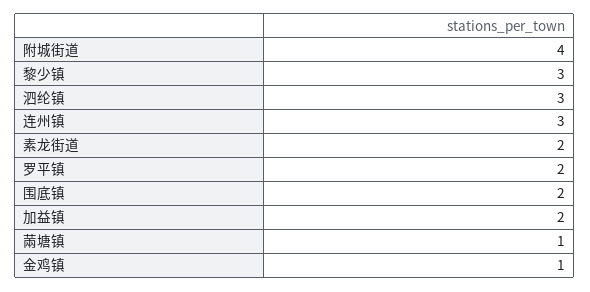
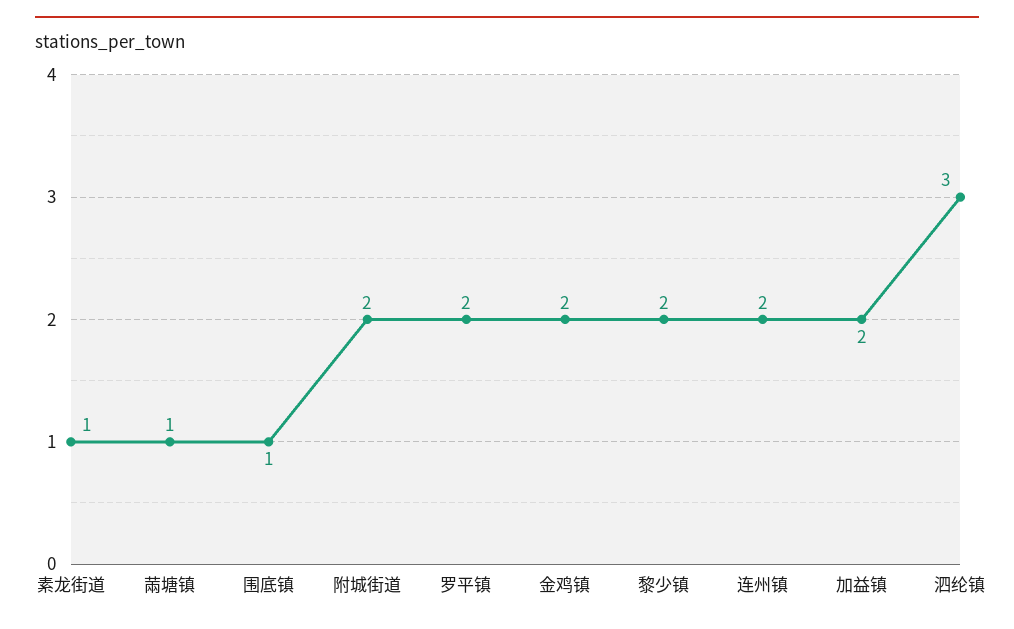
  {
-   "附城街道": 4,
+   "附城街道": 2,
-   "黎少镇": 3,
+   "黎少镇": 2,
    "泗纶镇": 3,
-   "连州镇": 3,
+   "连州镇": 2,
-   "素龙街道": 2,
+   "素龙街道": 1,
    "罗平镇": 2,
-   "围底镇": 2,
+   "围底镇": 1,
    "加益镇": 2,
    "䓣塘镇": 1,
-   "金鸡镇": 1
+   "金鸡镇": 2
  }

